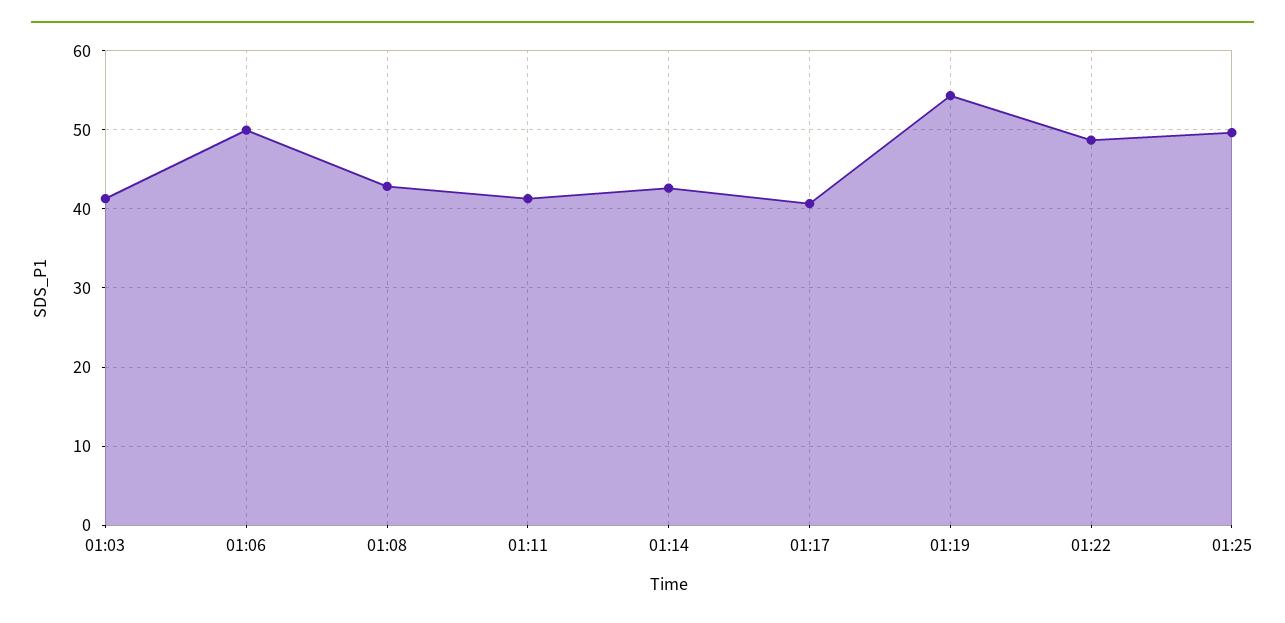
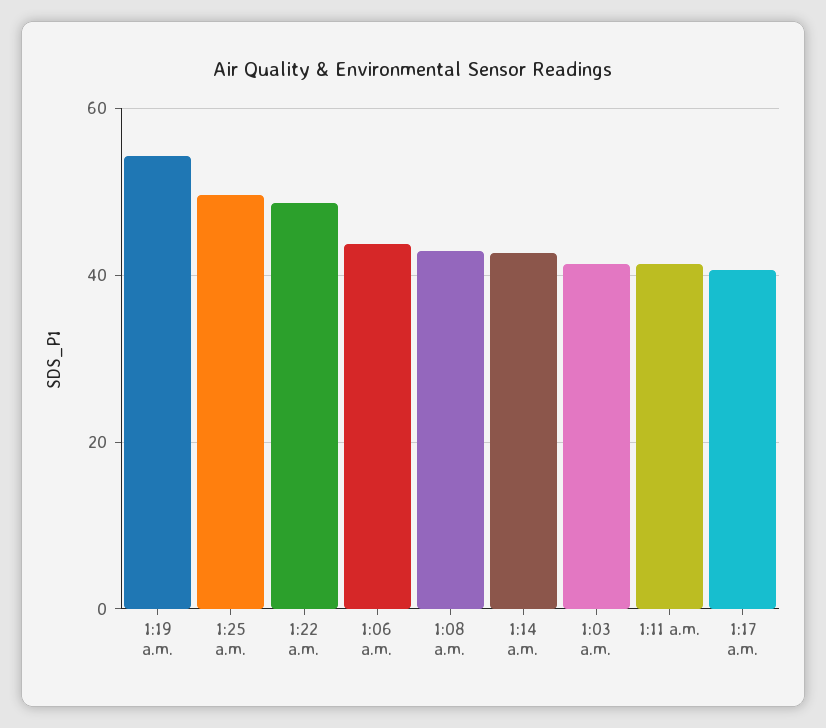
  {
    "01:03": 41,
-   "01:06": 50,
+   "01:06": 44,
    "01:08": 43,
    "01:11": 41,
    "01:14": 43,
    "01:17": 41,
    "01:19": 54,
    "01:22": 49,
    "01:25": 50
  }

